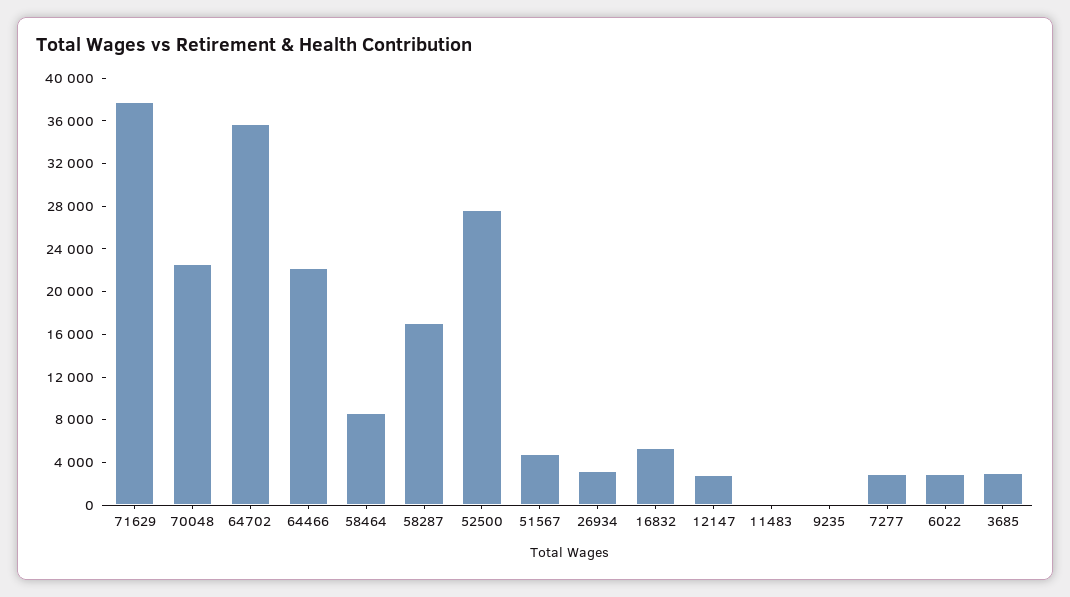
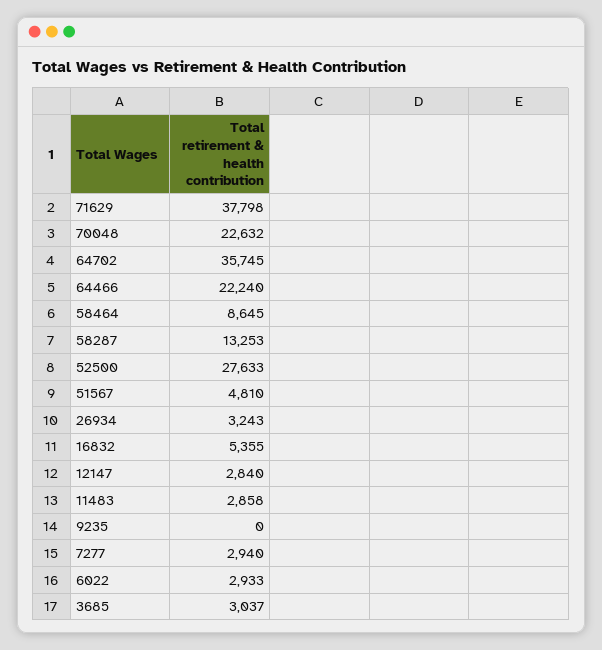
  {
    "71629": 37798,
    "70048": 22632,
    "64702": 35745,
    "64466": 22240,
    "58464": 8645,
-   "58287": 17000,
+   "58287": 13253,
    "52500": 27633,
    "51567": 4810,
    "26934": 3243,
    "16832": 5355,
    "12147": 2840,
-   "11483": 0,
+   "11483": 2858,
    "9235": 0,
    "7277": 2940,
    "6022": 2933,
    "3685": 3037
  }

